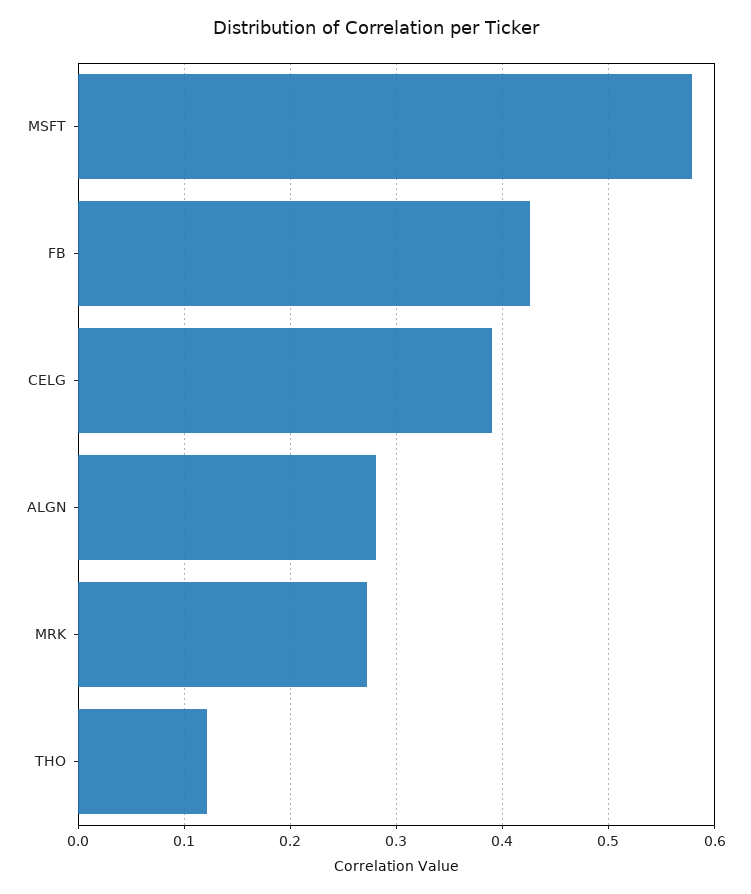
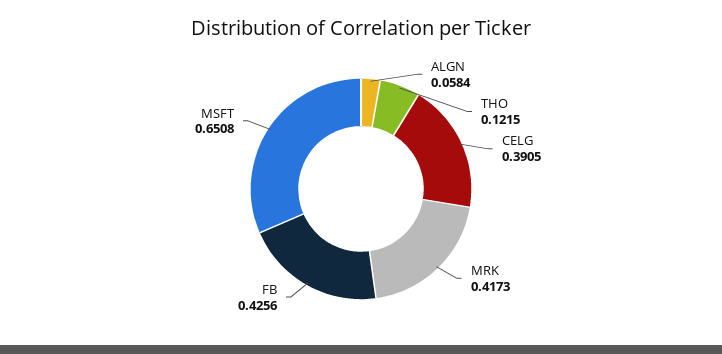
  {
-   "MSFT": 0.58,
+   "MSFT": 0.6508,
    "FB": 0.4256,
    "CELG": 0.3905,
-   "ALGN": 0.28,
+   "ALGN": 0.0584,
-   "MRK": 0.27,
+   "MRK": 0.4173,
    "THO": 0.1215
  }

